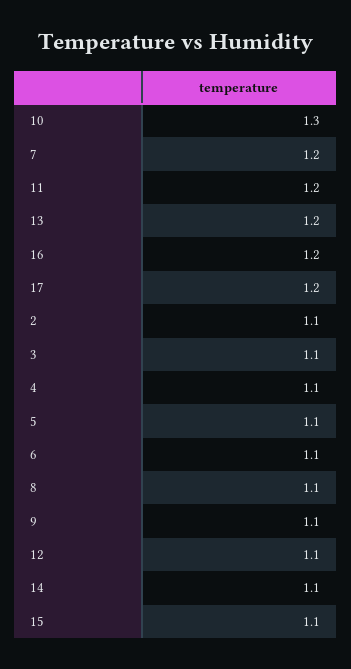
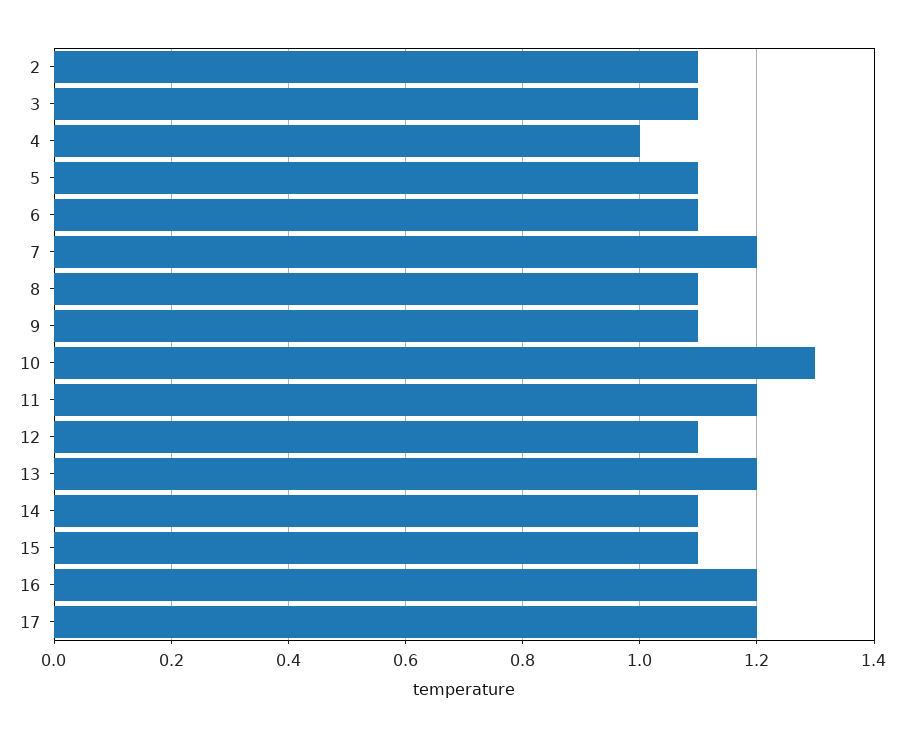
  {
    "10": 1.3,
    "7": 1.2,
    "11": 1.2,
    "13": 1.2,
    "16": 1.2,
    "17": 1.2,
    "2": 1.1,
    "3": 1.1,
-   "4": 1.1,
+   "4": 1,
    "5": 1.1,
    "6": 1.1,
    "8": 1.1,
    "9": 1.1,
    "12": 1.1,
    "14": 1.1,
    "15": 1.1
  }

